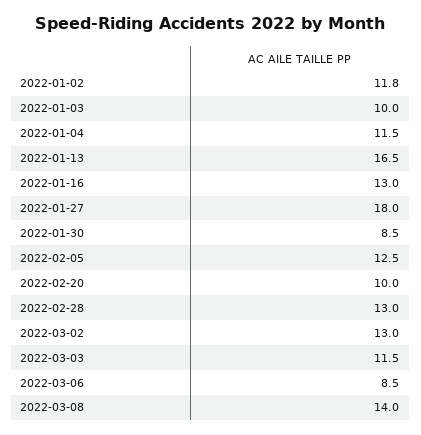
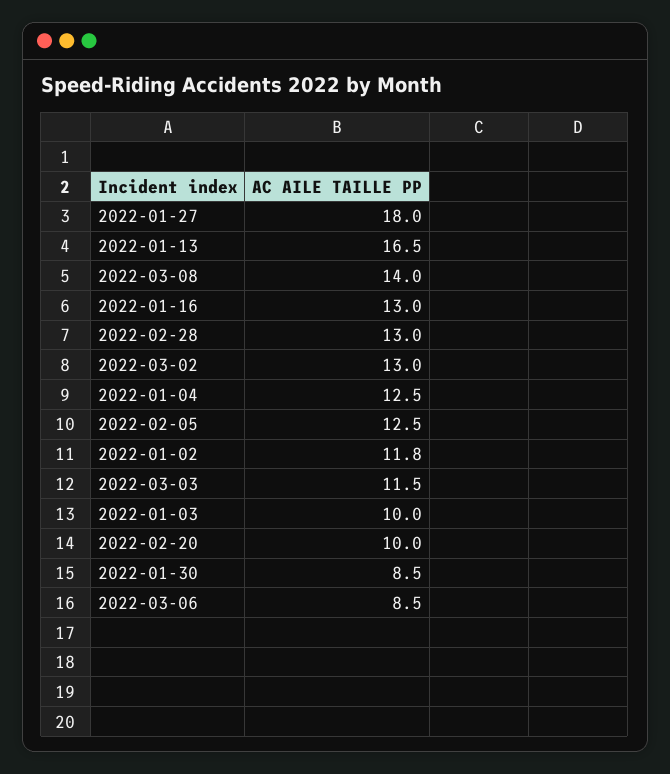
  {
    "2022-01-02": 11.8,
    "2022-01-03": 10,
-   "2022-01-04": 11.5,
+   "2022-01-04": 12.5,
    "2022-01-13": 16.5,
    "2022-01-16": 13,
    "2022-01-27": 18,
    "2022-01-30": 8.5,
    "2022-02-05": 12.5,
    "2022-02-20": 10,
    "2022-02-28": 13,
    "2022-03-02": 13,
    "2022-03-03": 11.5,
    "2022-03-06": 8.5,
    "2022-03-08": 14
  }

